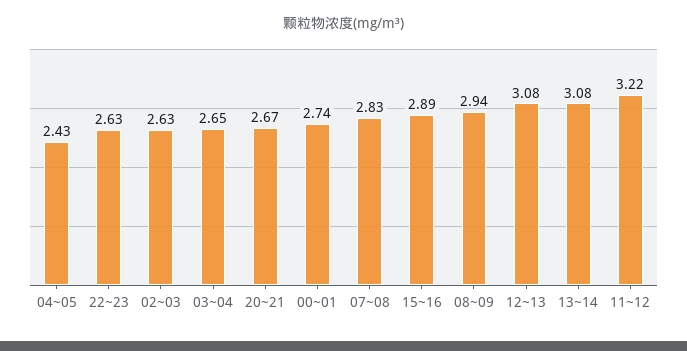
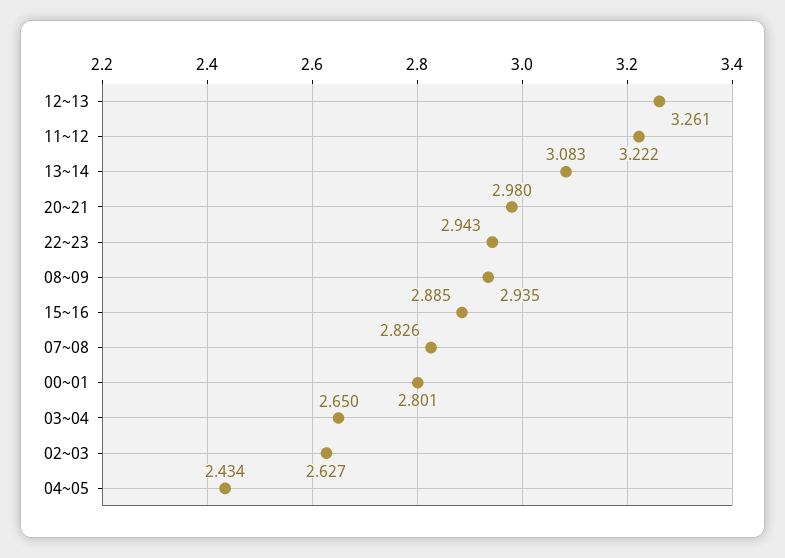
  {
    "04~05": 2.434,
-   "22~23": 2.63,
+   "22~23": 2.943,
    "02~03": 2.627,
    "03~04": 2.65,
-   "20~21": 2.67,
+   "20~21": 2.98,
-   "00~01": 2.74,
+   "00~01": 2.801,
    "07~08": 2.826,
    "15~16": 2.885,
    "08~09": 2.935,
-   "12~13": 3.08,
+   "12~13": 3.261,
    "13~14": 3.083,
    "11~12": 3.222
  }

